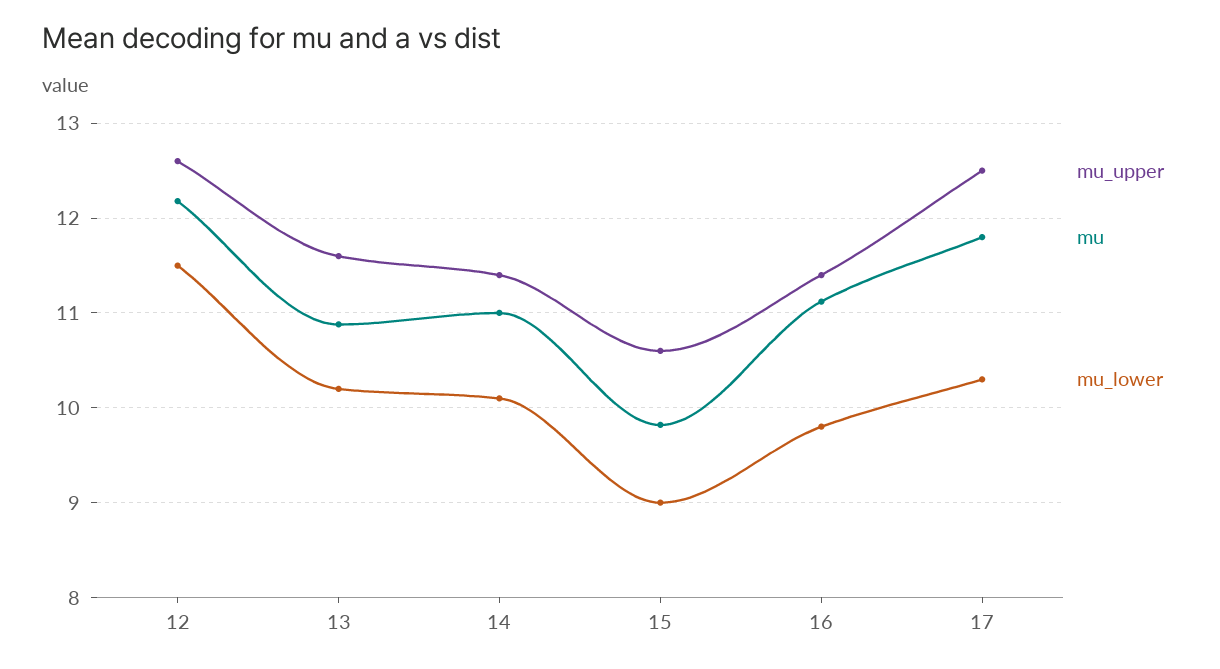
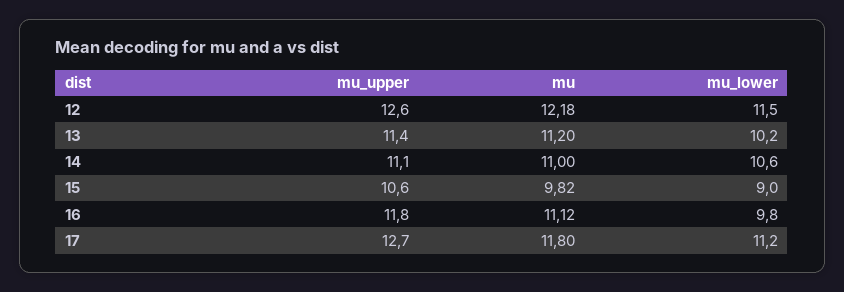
  {
    "mu_upper": {
      "12": 12.6,
-     "13": 11.6,
+     "13": 11.4,
-     "14": 11.4,
+     "14": 11.1,
      "15": 10.6,
-     "16": 11.4,
+     "16": 11.8,
-     "17": 12.5
+     "17": 12.7
    },
    "mu": {
      "12": 12.18,
-     "13": 10.9,
+     "13": 11.2,
      "14": 11,
      "15": 9.82,
      "16": 11.12,
      "17": 11.8
    },
    "mu_lower": {
      "12": 11.5,
      "13": 10.2,
-     "14": 10.1,
+     "14": 10.6,
      "15": 9,
      "16": 9.8,
-     "17": 10.3
+     "17": 11.2
    }
  }

